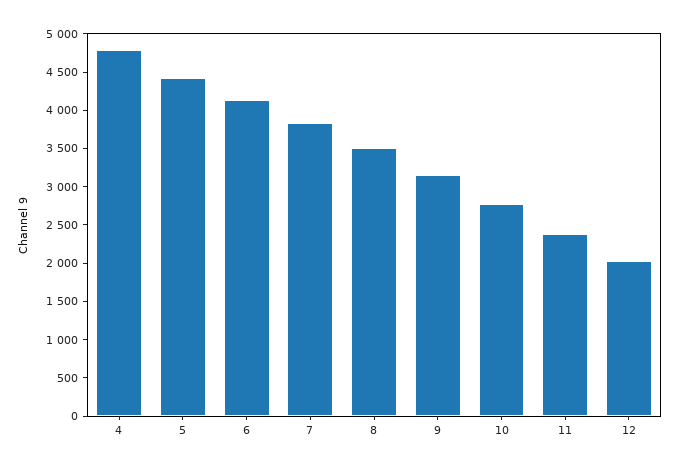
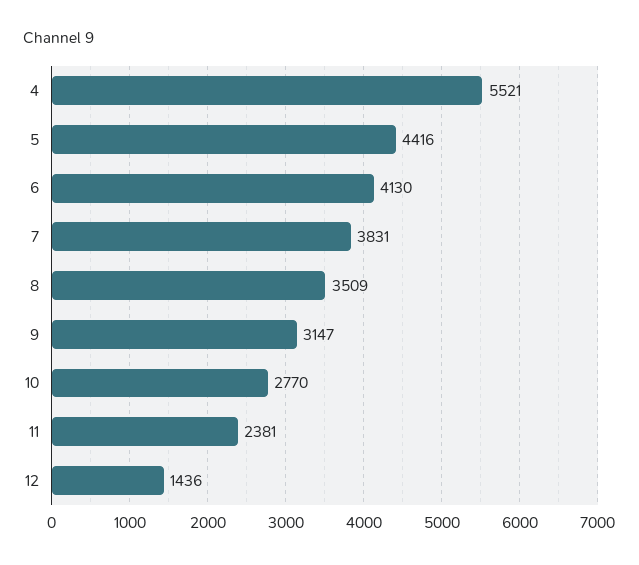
  {
-   "4": 4750,
+   "4": 5521,
    "5": 4416,
    "6": 4130,
    "7": 3831,
    "8": 3509,
    "9": 3147,
    "10": 2770,
    "11": 2381,
-   "12": 2000
+   "12": 1436
  }

